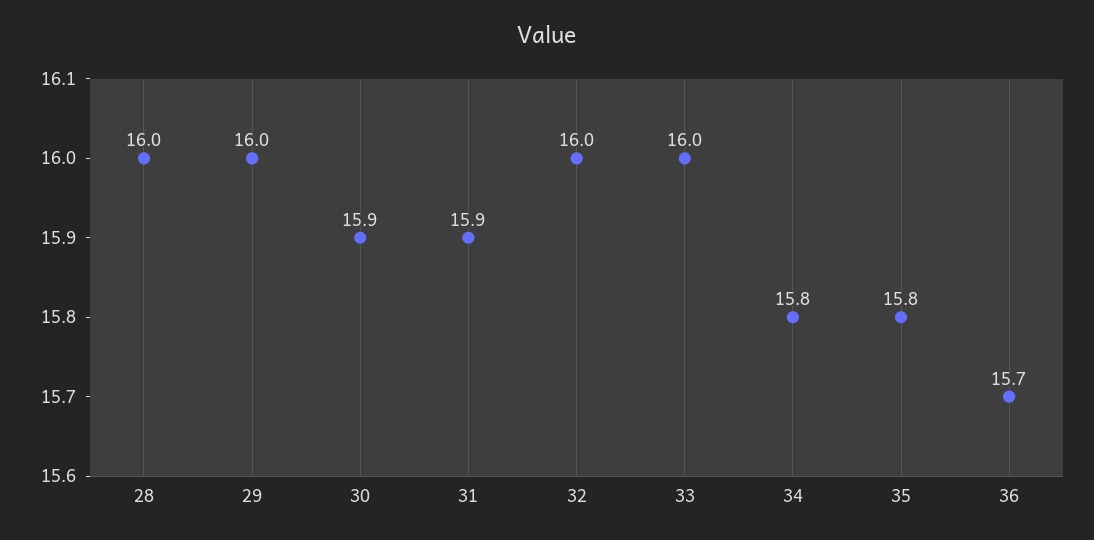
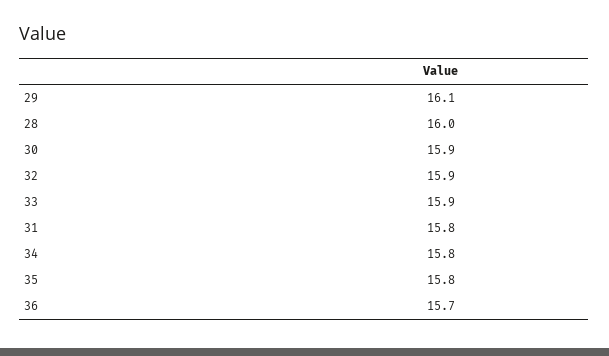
  {
    "28": 16,
-   "29": 16,
+   "29": 16.1,
    "30": 15.9,
-   "31": 15.9,
+   "31": 15.8,
-   "32": 16,
+   "32": 15.9,
-   "33": 16,
+   "33": 15.9,
    "34": 15.8,
    "35": 15.8,
    "36": 15.7
  }

